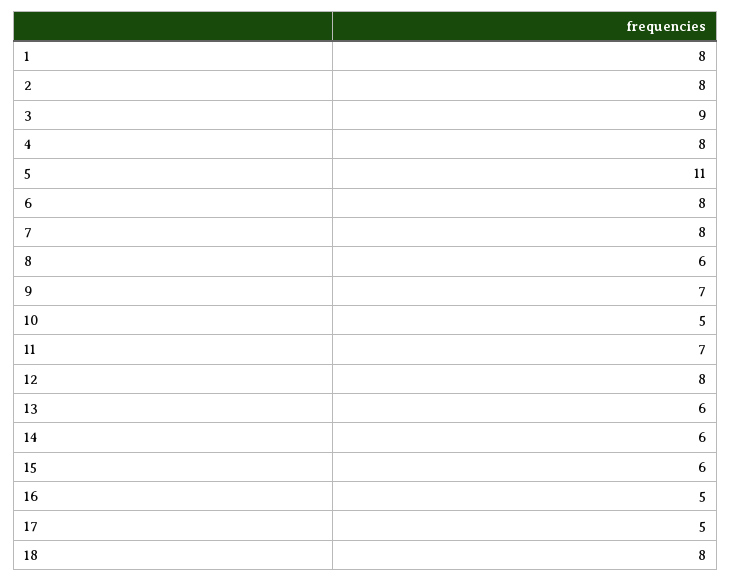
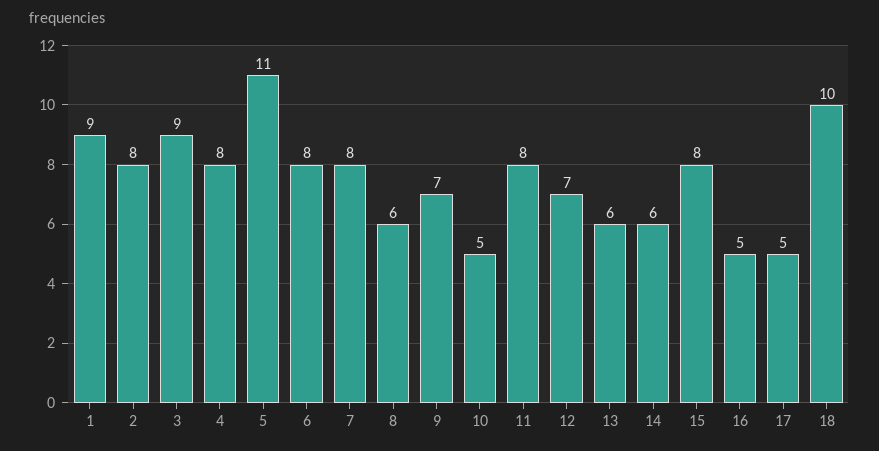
  {
-   "1": 8,
+   "1": 9,
    "2": 8,
    "3": 9,
    "4": 8,
    "5": 11,
    "6": 8,
    "7": 8,
    "8": 6,
    "9": 7,
    "10": 5,
-   "11": 7,
+   "11": 8,
-   "12": 8,
+   "12": 7,
    "13": 6,
    "14": 6,
-   "15": 6,
+   "15": 8,
    "16": 5,
    "17": 5,
-   "18": 8
+   "18": 10
  }

